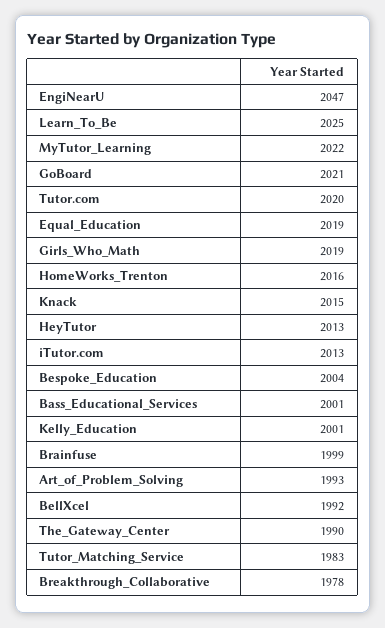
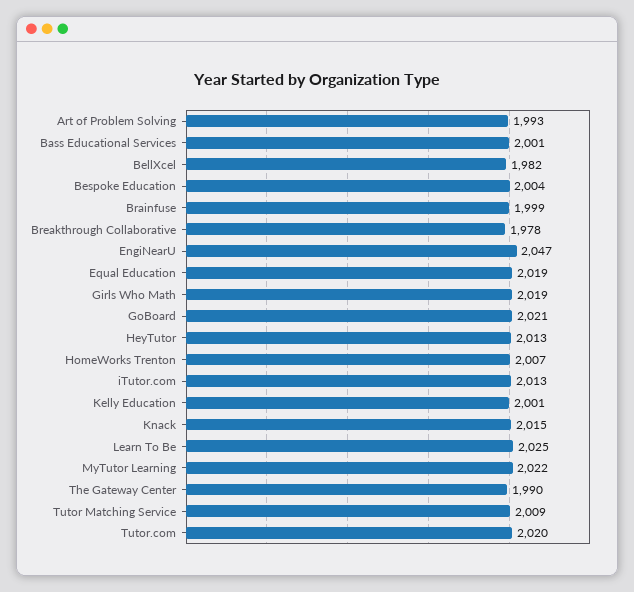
  {
    "EngiNearU": 2047,
    "Learn_To_Be": 2025,
    "MyTutor_Learning": 2022,
    "GoBoard": 2021,
    "Tutor.com": 2020,
    "Equal_Education": 2019,
    "Girls_Who_Math": 2019,
-   "HomeWorks_Trenton": 2016,
+   "HomeWorks_Trenton": 2007,
    "Knack": 2015,
    "HeyTutor": 2013,
    "iTutor.com": 2013,
    "Bespoke_Education": 2004,
    "Bass_Educational_Services": 2001,
    "Kelly_Education": 2001,
    "Brainfuse": 1999,
    "Art_of_Problem_Solving": 1993,
-   "BellXcel": 1992,
+   "BellXcel": 1982,
    "The_Gateway_Center": 1990,
-   "Tutor_Matching_Service": 1983,
+   "Tutor_Matching_Service": 2009,
    "Breakthrough_Collaborative": 1978
  }

